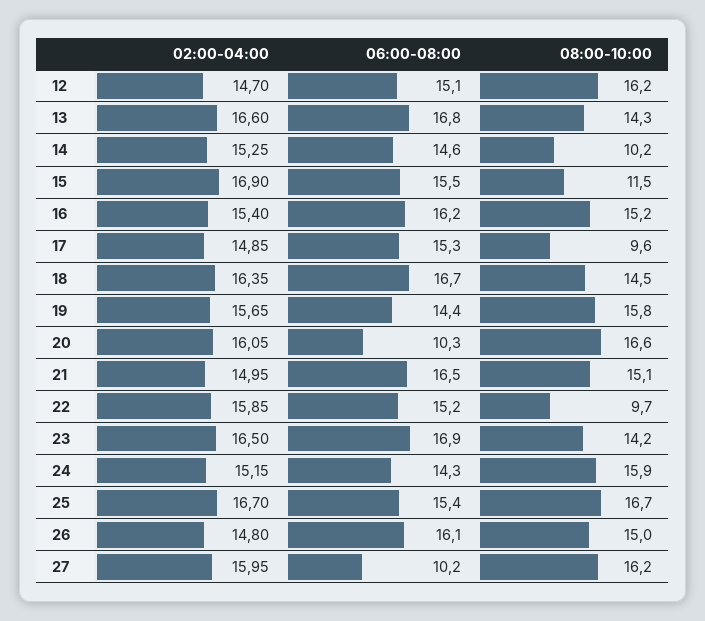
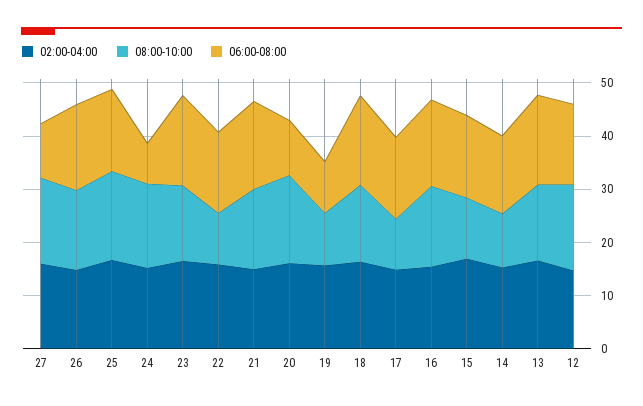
  {
    "02:00-04:00": {
      "12": 14.7,
      "13": 16.6,
      "14": 15.25,
      "15": 16.9,
      "16": 15.4,
      "17": 14.85,
      "18": 16.35,
      "19": 15.65,
      "20": 16.05,
      "21": 14.95,
      "22": 15.85,
      "23": 16.5,
      "24": 15.15,
      "25": 16.7,
      "26": 14.8,
      "27": 15.95
    },
    "06:00-08:00": {
      "12": 15.1,
      "13": 16.8,
      "14": 14.6,
      "15": 15.5,
      "16": 16.2,
      "17": 15.3,
      "18": 16.7,
-     "19": 14.4,
+     "19": 10,
      "20": 10.3,
      "21": 16.5,
      "22": 15.2,
      "23": 16.9,
-     "24": 14.3,
+     "24": 8,
      "25": 15.4,
      "26": 16.1,
      "27": 10.2
    },
    "08:00-10:00": {
      "12": 16.2,
      "13": 14.3,
      "14": 10.2,
      "15": 11.5,
      "16": 15.2,
      "17": 9.6,
      "18": 14.5,
-     "19": 15.8,
+     "19": 10,
      "20": 16.6,
      "21": 15.1,
      "22": 9.7,
      "23": 14.2,
      "24": 15.9,
      "25": 16.7,
      "26": 15,
      "27": 16.2
    }
  }

